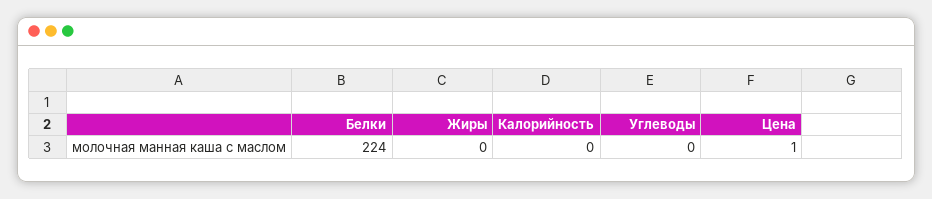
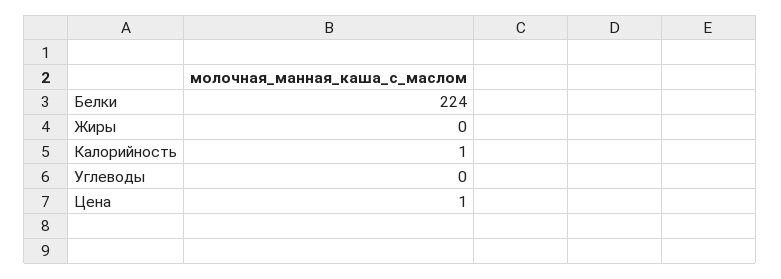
  {
    "Белки": 224,
    "Жиры": 0,
-   "Калорийность": 0,
+   "Калорийность": 1,
    "Углеводы": 0,
    "Цена": 1
  }

